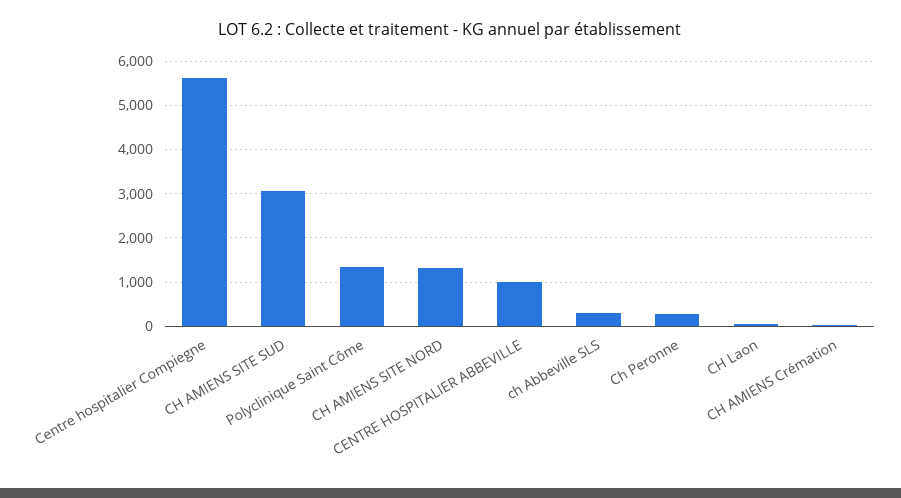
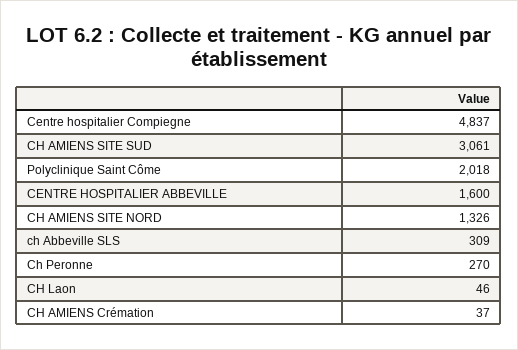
  {
-   "Centre hospitalier Compiegne": 5600,
+   "Centre hospitalier Compiegne": 4837,
    "CH AMIENS SITE SUD": 3061,
-   "Polyclinique Saint Côme": 1400,
+   "Polyclinique Saint Côme": 2018,
    "CH AMIENS SITE NORD": 1326,
-   "CENTRE HOSPITALIER ABBEVILLE": 1000,
+   "CENTRE HOSPITALIER ABBEVILLE": 1600,
    "ch Abbeville SLS": 309,
    "Ch Peronne": 270,
    "CH Laon": 46,
    "CH AMIENS Crémation": 37
  }

